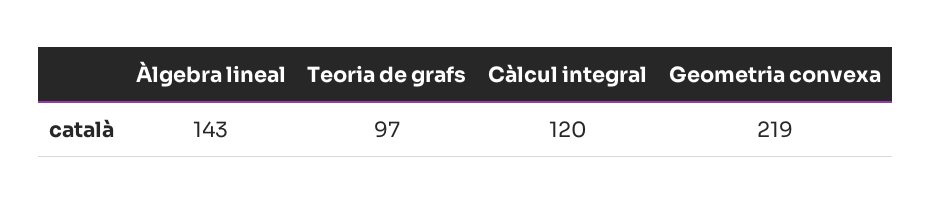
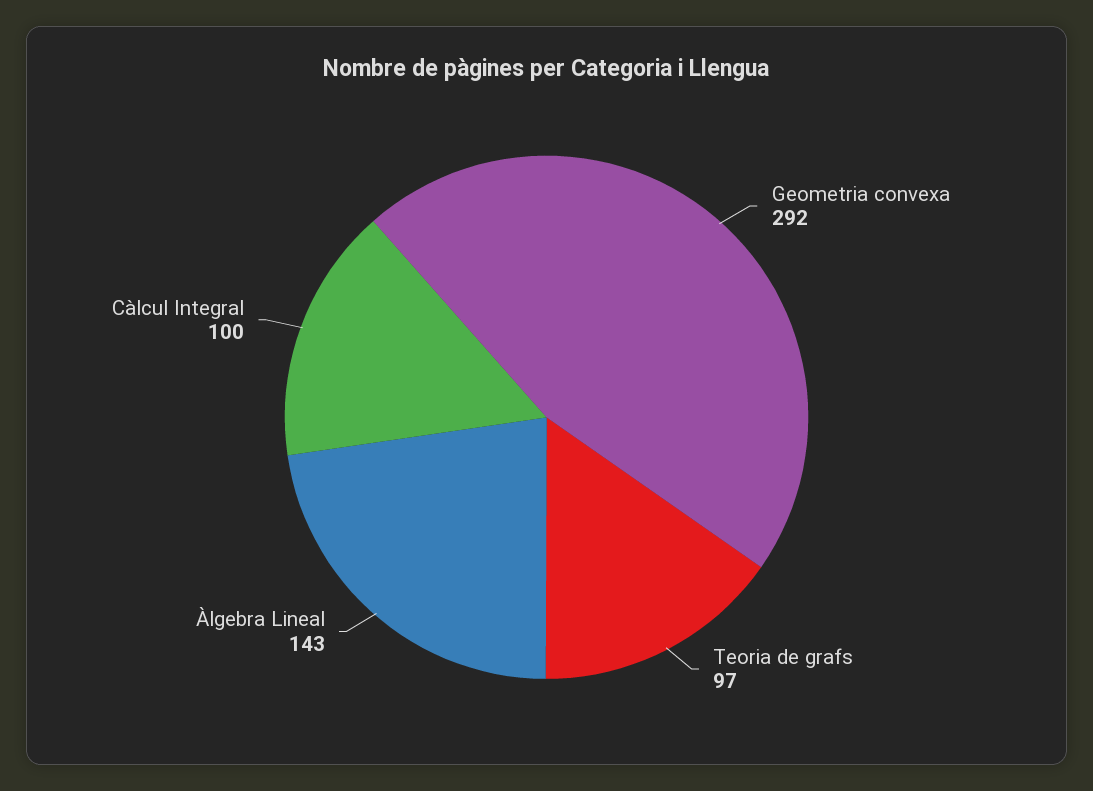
  {
    "Àlgebra lineal": 143,
    "Teoria de grafs": 97,
-   "Càlcul integral": 120,
+   "Càlcul integral": 100,
-   "Geometria convexa": 219
+   "Geometria convexa": 292
  }

